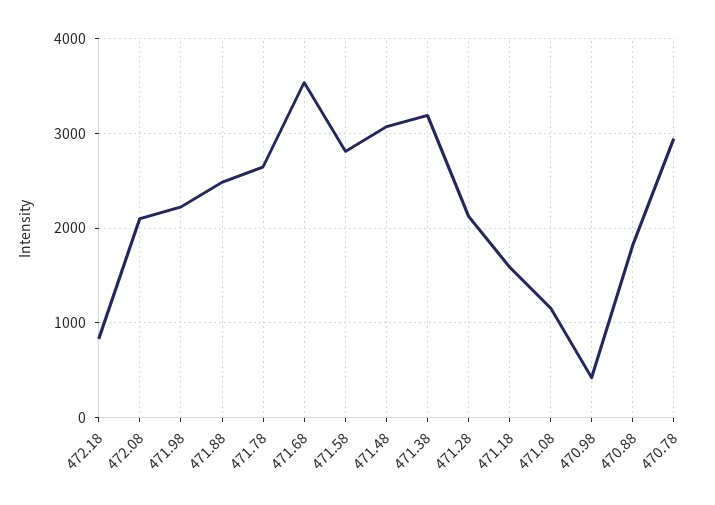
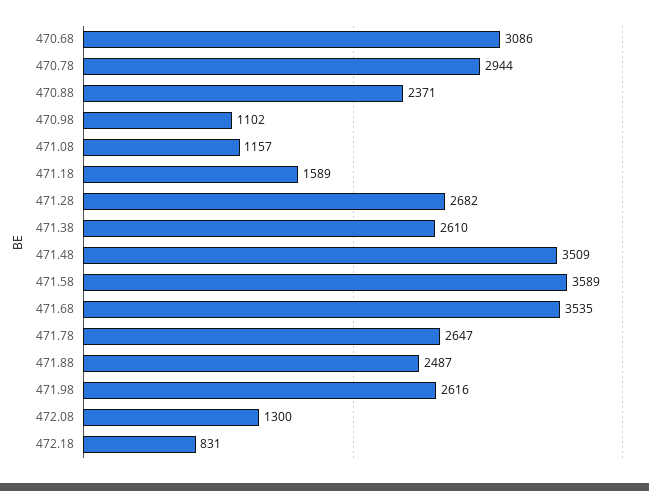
  {
    "472.18": 831,
-   "472.08": 2100,
+   "472.08": 1300,
-   "471.98": 2200,
+   "471.98": 2616,
    "471.88": 2487,
    "471.78": 2647,
    "471.68": 3535,
-   "471.58": 2800,
+   "471.58": 3589,
-   "471.48": 3100,
+   "471.48": 3509,
-   "471.38": 3200,
+   "471.38": 2610,
-   "471.28": 2100,
+   "471.28": 2682,
    "471.18": 1589,
    "471.08": 1157,
-   "470.98": 400,
+   "470.98": 1102,
-   "470.88": 1800,
+   "470.88": 2371,
-   "470.78": 2944
+   "470.78": 2944,
+   "470.68": 3086
  }

